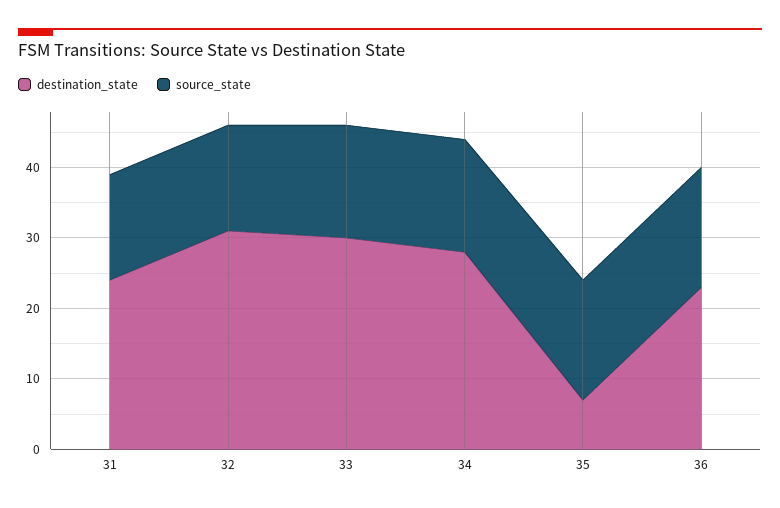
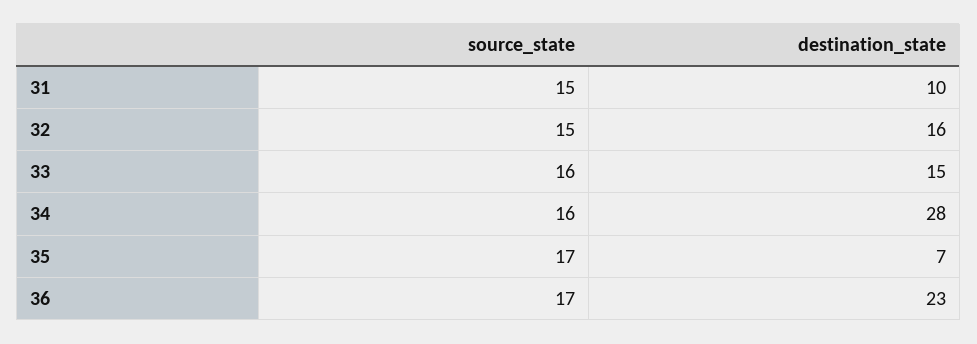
  {
    "destination_state": {
-     "31": 25,
+     "31": 10,
-     "32": 30,
+     "32": 16,
-     "33": 30,
+     "33": 15,
      "34": 28,
      "35": 7,
      "36": 23
    },
    "source_state": {
      "31": 15,
      "32": 15,
      "33": 16,
      "34": 16,
      "35": 17,
      "36": 17
    }
  }

